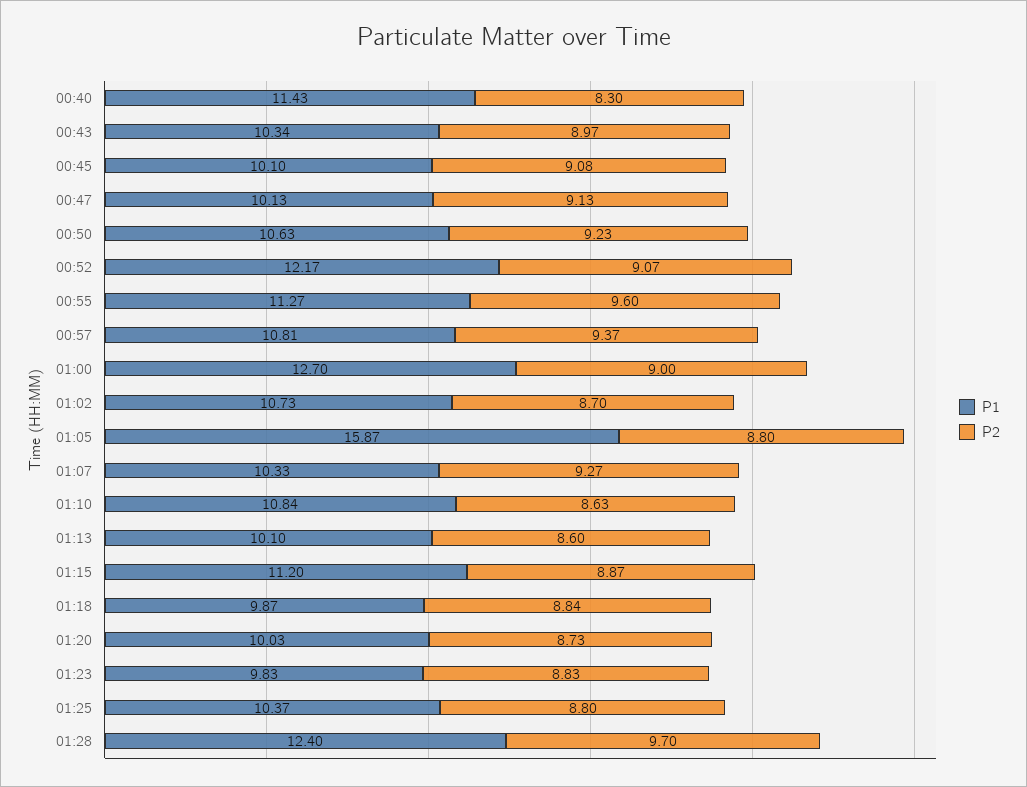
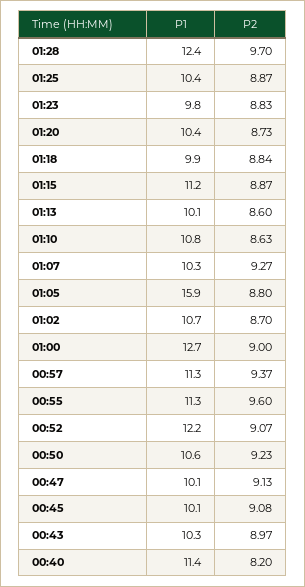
  {
    "P1": {
      "00:40": 11.43,
      "00:43": 10.34,
      "00:45": 10.1,
      "00:47": 10.13,
      "00:50": 10.63,
      "00:52": 12.17,
      "00:55": 11.27,
-     "00:57": 10.81,
+     "00:57": 11.3,
      "01:00": 12.7,
      "01:02": 10.73,
      "01:05": 15.87,
      "01:07": 10.33,
      "01:10": 10.84,
      "01:13": 10.1,
      "01:15": 11.2,
      "01:18": 9.87,
-     "01:20": 10.03,
+     "01:20": 10.4,
      "01:23": 9.83,
      "01:25": 10.37,
      "01:28": 12.4
    },
    "P2": {
-     "00:40": 8.3,
+     "00:40": 8.2,
      "00:43": 8.97,
      "00:45": 9.08,
      "00:47": 9.13,
      "00:50": 9.23,
      "00:52": 9.07,
      "00:55": 9.6,
      "00:57": 9.37,
      "01:00": 9,
      "01:02": 8.7,
      "01:05": 8.8,
      "01:07": 9.27,
      "01:10": 8.63,
      "01:13": 8.6,
      "01:15": 8.87,
      "01:18": 8.84,
      "01:20": 8.73,
      "01:23": 8.83,
-     "01:25": 8.8,
+     "01:25": 8.87,
      "01:28": 9.7
    }
  }

